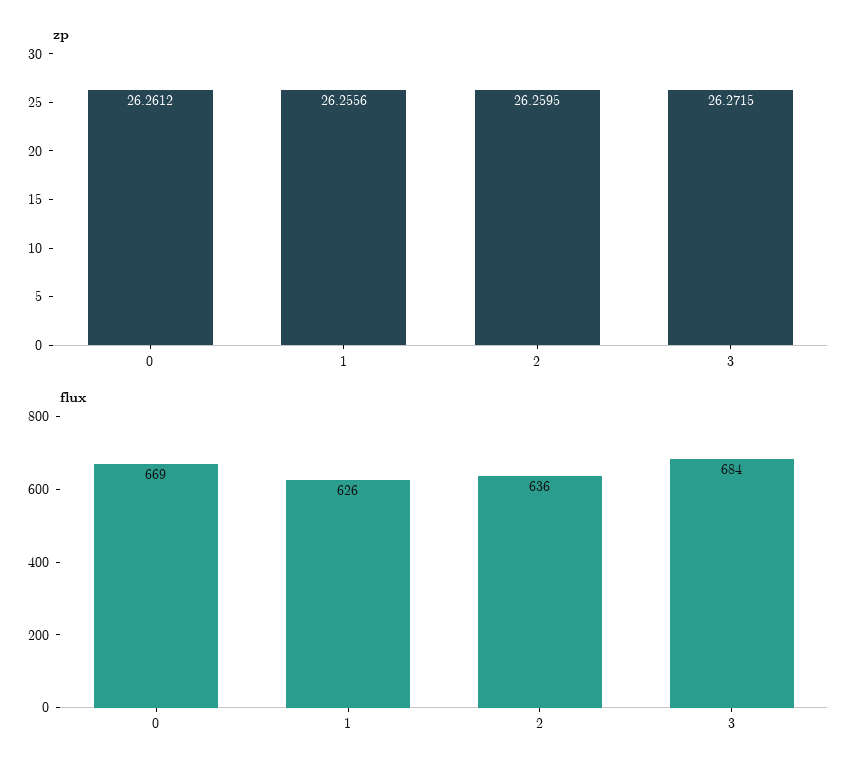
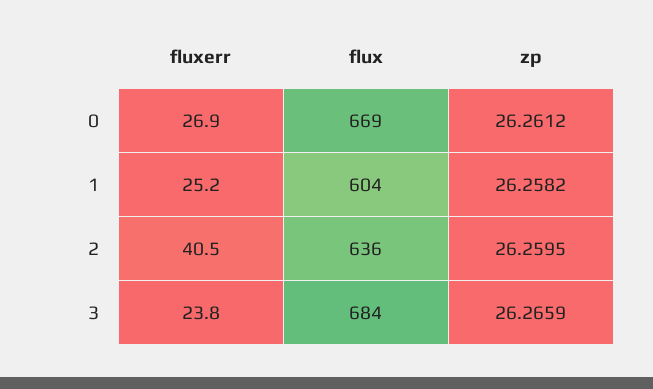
  {
    "zp": {
      "0": 26.2612,
-     "1": 26.2556,
+     "1": 26.2582,
      "2": 26.2595,
-     "3": 26.2715
+     "3": 26.2659
    },
    "flux": {
      "0": 669,
-     "1": 626,
+     "1": 604,
      "2": 636,
      "3": 684
-   }
+   },
+   "fluxerr": {
+     "0": 26.9,
+     "1": 25.2,
+     "2": 40.5,
+     "3": 23.8
+   }
  }

